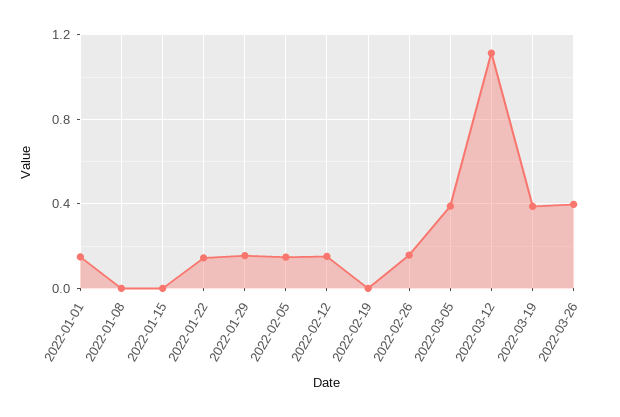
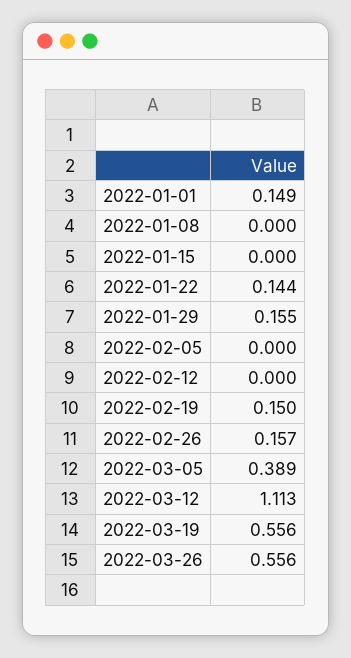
  {
    "2022-01-01": 0.149,
    "2022-01-08": 0,
    "2022-01-15": 0,
    "2022-01-22": 0.144,
    "2022-01-29": 0.155,
-   "2022-02-05": 0.15,
+   "2022-02-05": 0,
-   "2022-02-12": 0.15,
+   "2022-02-12": 0,
-   "2022-02-19": 0,
+   "2022-02-19": 0.15,
    "2022-02-26": 0.157,
    "2022-03-05": 0.389,
    "2022-03-12": 1.113,
-   "2022-03-19": 0.4,
+   "2022-03-19": 0.556,
-   "2022-03-26": 0.4
+   "2022-03-26": 0.556
  }

